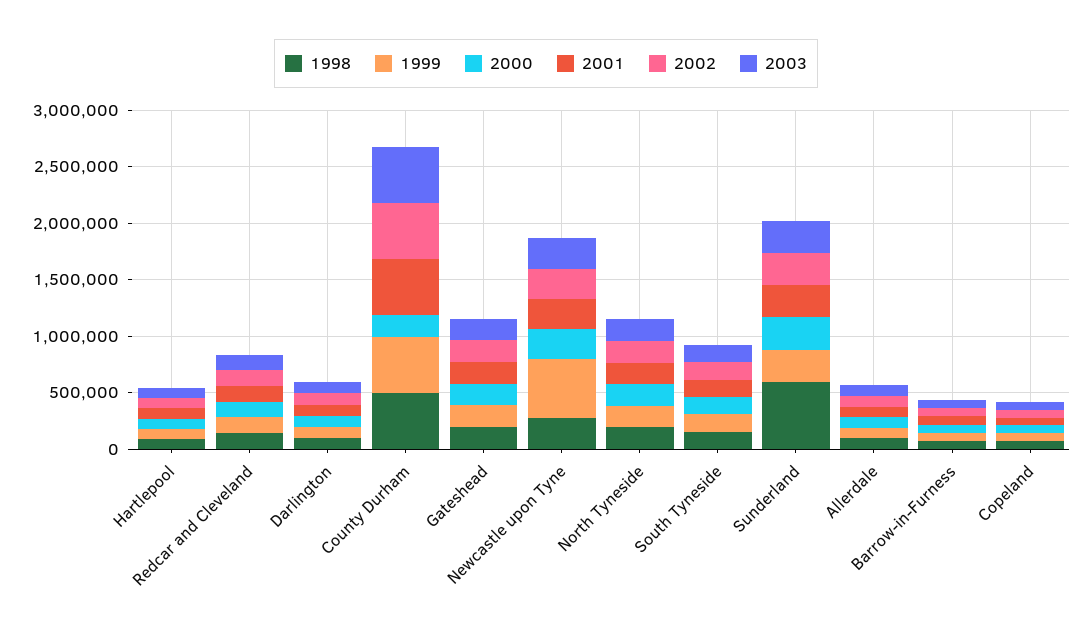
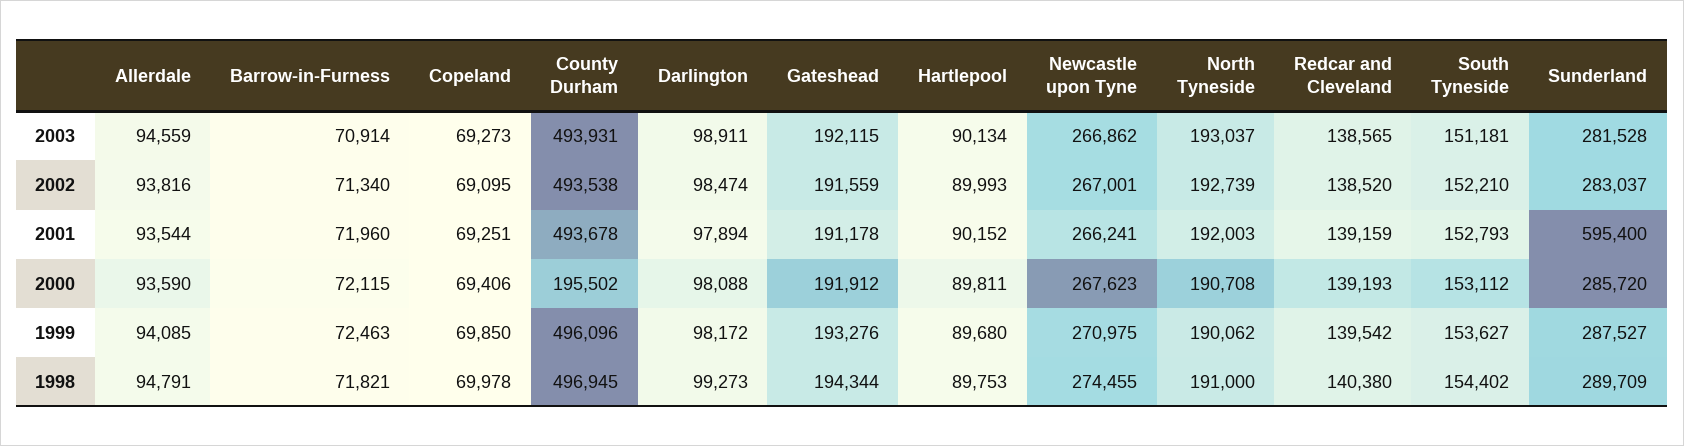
  {
    "1998": {
      "Hartlepool": 89753,
      "Redcar and Cleveland": 140380,
      "Darlington": 99273,
      "County Durham": 496945,
      "Gateshead": 194344,
      "Newcastle upon Tyne": 274455,
      "North Tyneside": 191000,
      "South Tyneside": 154402,
-     "Sunderland": 600000,
+     "Sunderland": 289709,
      "Allerdale": 94791,
      "Barrow-in-Furness": 71821,
      "Copeland": 69978
    },
    "1999": {
      "Hartlepool": 89680,
      "Redcar and Cleveland": 139542,
      "Darlington": 98172,
      "County Durham": 496096,
      "Gateshead": 193276,
-     "Newcastle upon Tyne": 500000,
+     "Newcastle upon Tyne": 270975,
      "North Tyneside": 190062,
      "South Tyneside": 153627,
      "Sunderland": 287527,
      "Allerdale": 94085,
      "Barrow-in-Furness": 72463,
      "Copeland": 69850
    },
    "2000": {
      "Hartlepool": 89811,
      "Redcar and Cleveland": 139193,
      "Darlington": 98088,
      "County Durham": 195502,
      "Gateshead": 191912,
      "Newcastle upon Tyne": 267623,
      "North Tyneside": 190708,
      "South Tyneside": 153112,
      "Sunderland": 285720,
      "Allerdale": 93590,
      "Barrow-in-Furness": 72115,
      "Copeland": 69406
    },
    "2001": {
      "Hartlepool": 90152,
      "Redcar and Cleveland": 139159,
      "Darlington": 97894,
      "County Durham": 493678,
      "Gateshead": 191178,
      "Newcastle upon Tyne": 266241,
      "North Tyneside": 192003,
      "South Tyneside": 152793,
-     "Sunderland": 300000,
+     "Sunderland": 595400,
      "Allerdale": 93544,
      "Barrow-in-Furness": 71960,
      "Copeland": 69251
    },
    "2002": {
      "Hartlepool": 89993,
      "Redcar and Cleveland": 138520,
      "Darlington": 98474,
      "County Durham": 493538,
      "Gateshead": 191559,
      "Newcastle upon Tyne": 267001,
      "North Tyneside": 192739,
      "South Tyneside": 152210,
      "Sunderland": 283037,
      "Allerdale": 93816,
      "Barrow-in-Furness": 71340,
      "Copeland": 69095
    },
    "2003": {
      "Hartlepool": 90134,
      "Redcar and Cleveland": 138565,
      "Darlington": 98911,
      "County Durham": 493931,
      "Gateshead": 192115,
      "Newcastle upon Tyne": 266862,
      "North Tyneside": 193037,
      "South Tyneside": 151181,
      "Sunderland": 281528,
      "Allerdale": 94559,
      "Barrow-in-Furness": 70914,
      "Copeland": 69273
    }
  }

